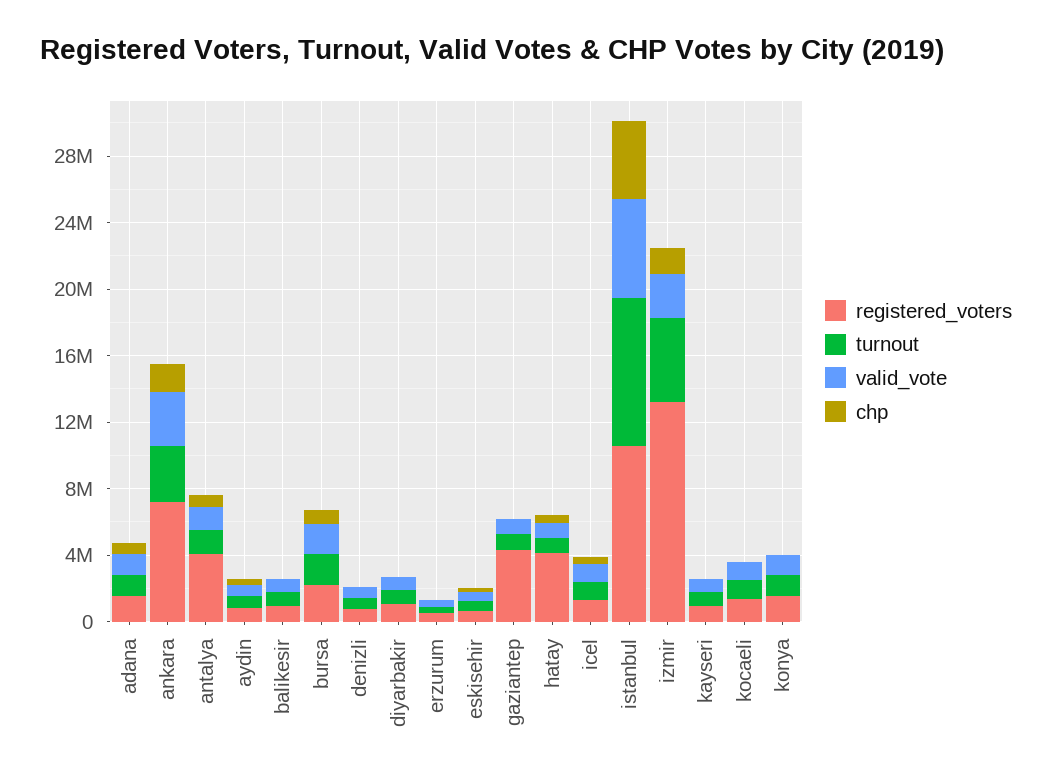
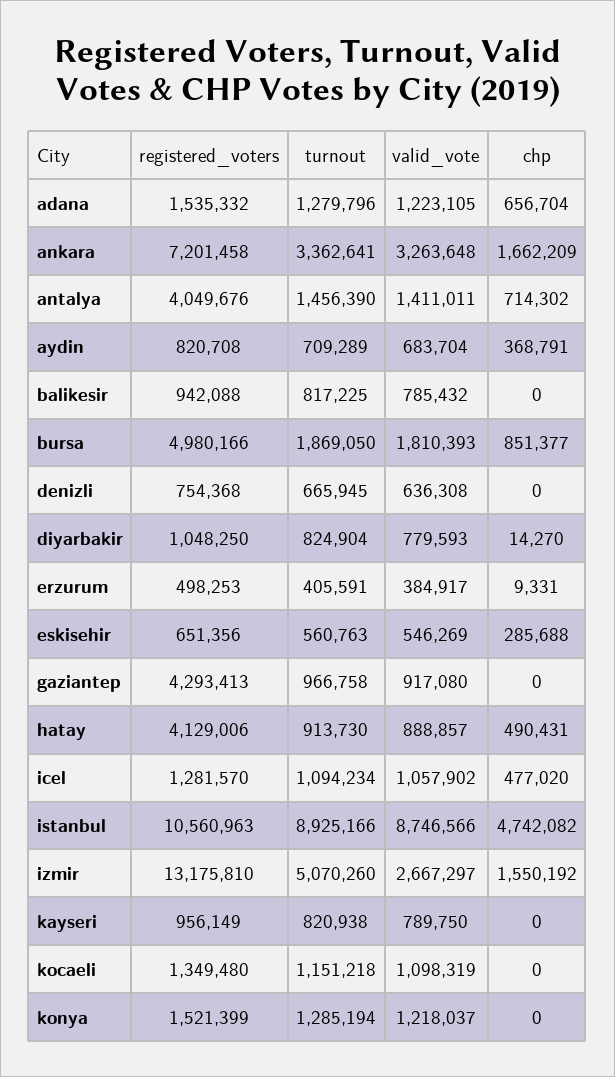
  {
    "registered_voters": {
      "adana": 1535332,
      "ankara": 7201458,
      "antalya": 4049676,
      "aydin": 820708,
      "balikesir": 942088,
-     "bursa": 2000000,
+     "bursa": 4980166,
      "denizli": 754368,
      "diyarbakir": 1048250,
      "erzurum": 498253,
      "eskisehir": 651356,
      "gaziantep": 4293413,
      "hatay": 4129006,
      "icel": 1281570,
      "istanbul": 10560963,
      "izmir": 13175810,
      "kayseri": 956149,
      "kocaeli": 1349480,
      "konya": 1521399
    },
    "turnout": {
      "adana": 1279796,
      "ankara": 3362641,
      "antalya": 1456390,
      "aydin": 709289,
      "balikesir": 817225,
      "bursa": 1869050,
      "denizli": 665945,
      "diyarbakir": 824904,
      "erzurum": 405591,
      "eskisehir": 560763,
      "gaziantep": 966758,
      "hatay": 913730,
      "icel": 1094234,
      "istanbul": 8925166,
      "izmir": 5070260,
      "kayseri": 820938,
      "kocaeli": 1151218,
      "konya": 1285194
    },
    "valid_vote": {
      "adana": 1223105,
      "ankara": 3263648,
      "antalya": 1411011,
      "aydin": 683704,
      "balikesir": 785432,
      "bursa": 1810393,
      "denizli": 636308,
      "diyarbakir": 779593,
      "erzurum": 384917,
      "eskisehir": 546269,
      "gaziantep": 917080,
      "hatay": 888857,
      "icel": 1057902,
-     "istanbul": 6000000,
+     "istanbul": 8746566,
      "izmir": 2667297,
      "kayseri": 789750,
      "kocaeli": 1098319,
      "konya": 1218037
    },
    "chp": {
      "adana": 656704,
      "ankara": 1662209,
      "antalya": 714302,
      "aydin": 368791,
      "balikesir": 0,
      "bursa": 851377,
      "denizli": 0,
      "diyarbakir": 14270,
      "erzurum": 9331,
      "eskisehir": 285688,
      "gaziantep": 0,
      "hatay": 490431,
      "icel": 477020,
      "istanbul": 4742082,
      "izmir": 1550192,
      "kayseri": 0,
      "kocaeli": 0,
      "konya": 0
    }
  }

